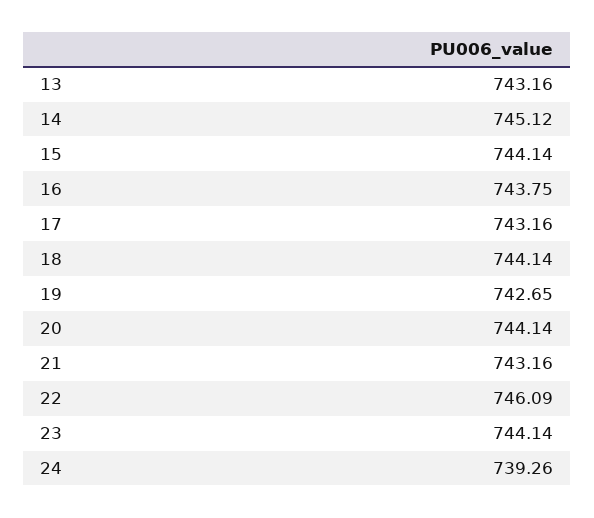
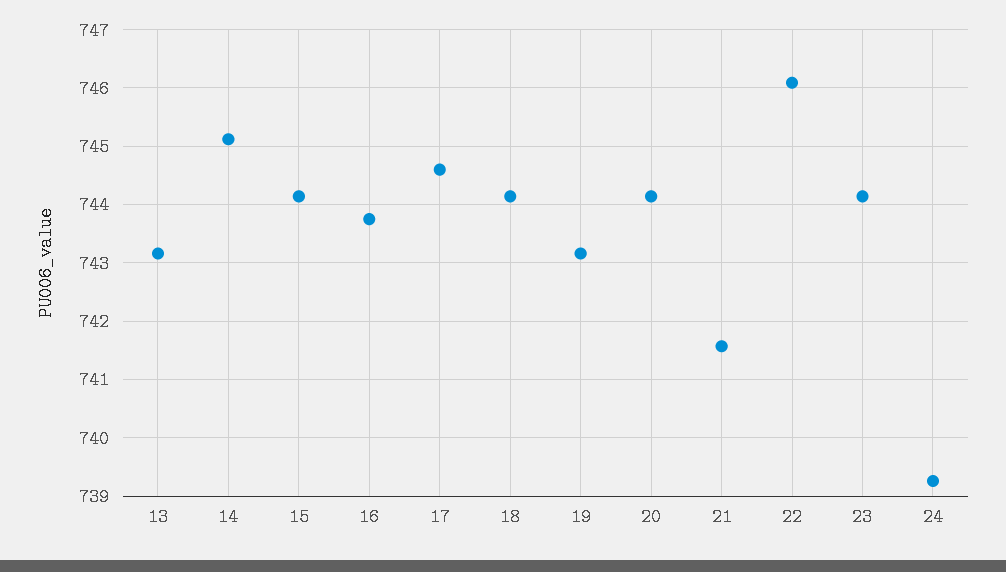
  {
    "13": 743.16,
    "14": 745.12,
    "15": 744.14,
    "16": 743.75,
-   "17": 743.16,
+   "17": 744.6,
    "18": 744.14,
-   "19": 742.65,
+   "19": 743.2,
    "20": 744.14,
-   "21": 743.16,
+   "21": 741.6,
    "22": 746.09,
    "23": 744.14,
    "24": 739.26
  }

